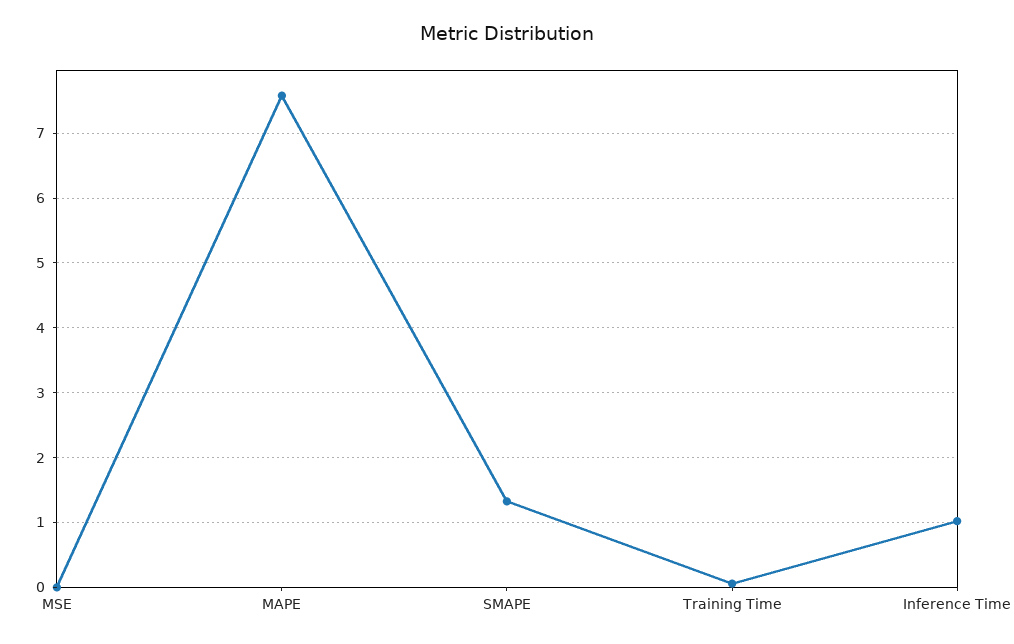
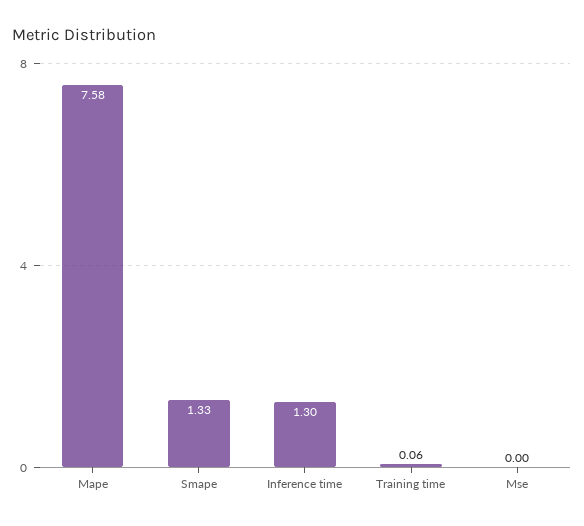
  {
    "MSE": 0,
    "MAPE": 7.58,
    "SMAPE": 1.33,
    "Training Time": 0.06,
-   "Inference Time": 1
+   "Inference Time": 1.3
  }

